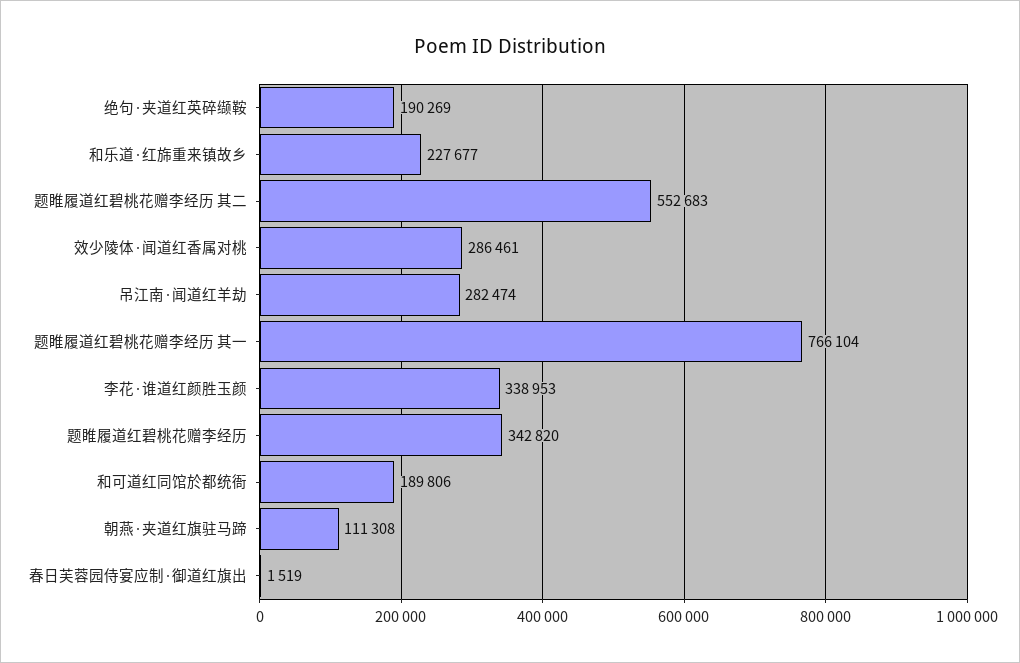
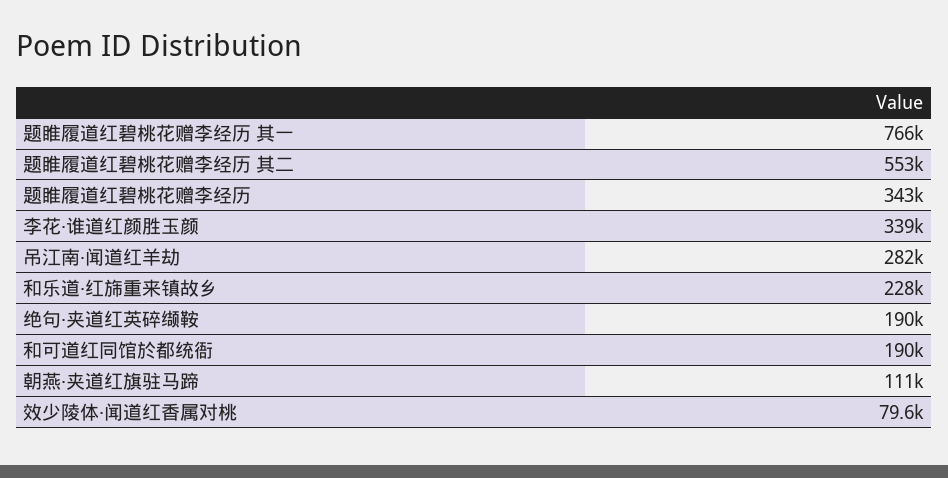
  {
    "绝句·夹道红英碎缬鞍": 190269,
    "和乐道·红旆重来镇故乡": 227677,
    "题睢履道红碧桃花赠李经历 其二": 552683,
-   "效少陵体·闻道红香属对桃": 286461,
+   "效少陵体·闻道红香属对桃": 79600,
    "吊江南·闻道红羊劫": 282474,
    "题睢履道红碧桃花赠李经历 其一": 766104,
    "李花·谁道红颜胜玉颜": 338953,
    "题睢履道红碧桃花赠李经历": 342820,
    "和可道红同馆於都统衙": 189806,
-   "朝燕·夹道红旗驻马蹄": 111308,
+   "朝燕·夹道红旗驻马蹄": 111308
-   "春日芙蓉园侍宴应制·御道红旗出": 1519
  }

